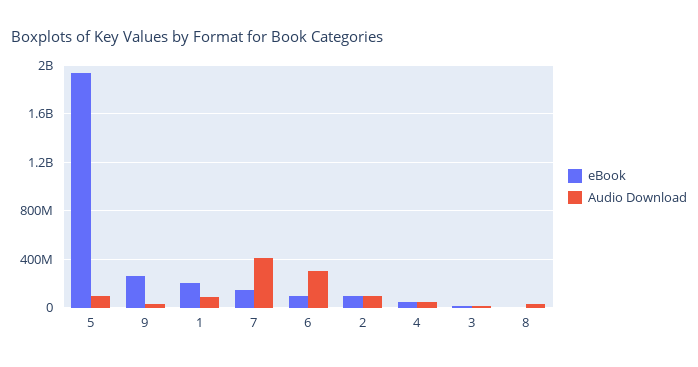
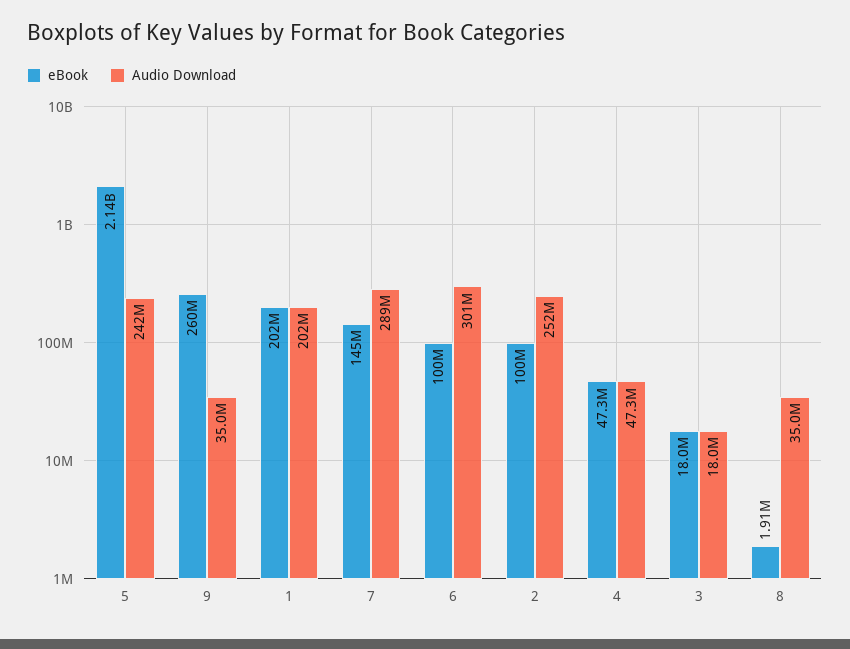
  {
    "eBook": {
-     "5": 1950000000,
+     "5": 2140000000,
      "9": 260000000,
      "1": 202000000,
      "7": 145000000,
      "6": 100000000,
      "2": 100000000,
      "4": 47300000,
      "3": 18000000,
      "8": 1910000
    },
    "Audio Download": {
-     "5": 100000000,
+     "5": 242000000,
      "9": 35000000,
-     "1": 100000000,
+     "1": 202000000,
-     "7": 400000000,
+     "7": 289000000,
      "6": 301000000,
-     "2": 100000000,
+     "2": 252000000,
      "4": 47300000,
      "3": 18000000,
      "8": 35000000
    }
  }

